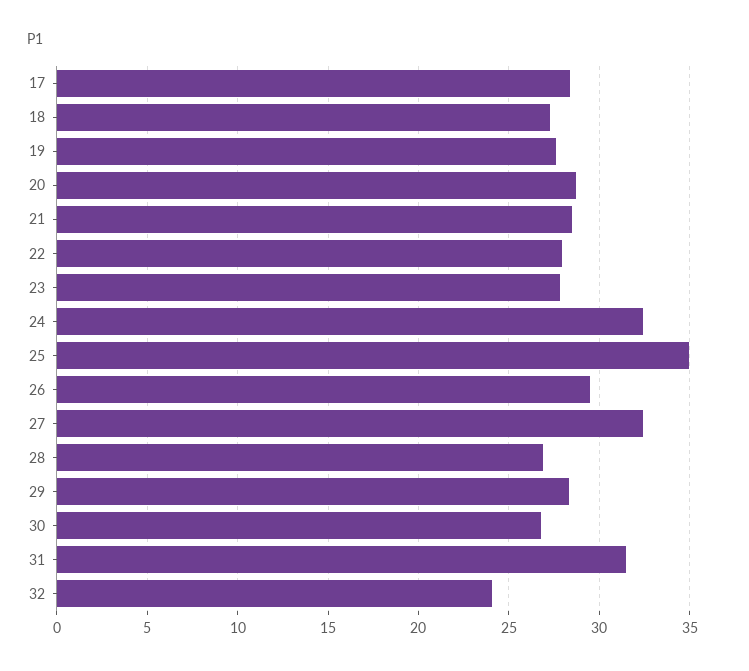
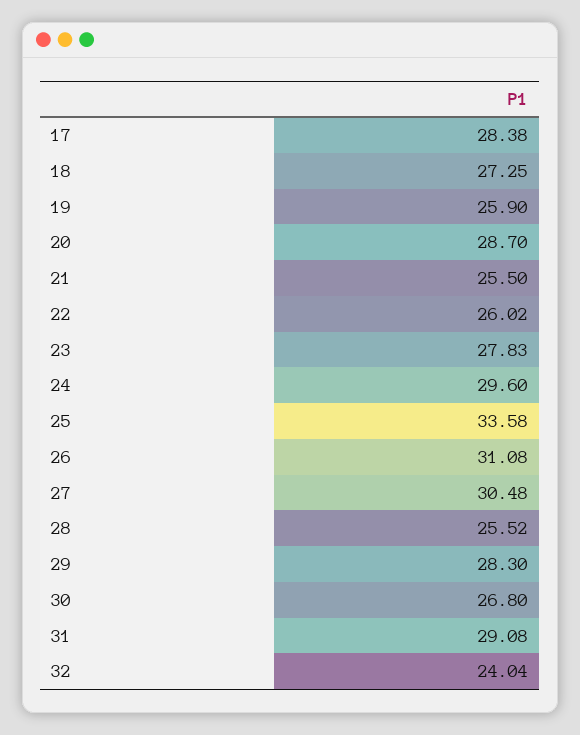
  {
    "17": 28.38,
    "18": 27.25,
-   "19": 27.5,
+   "19": 25.9,
    "20": 28.7,
-   "21": 28.5,
+   "21": 25.5,
-   "22": 28,
+   "22": 26.02,
    "23": 27.83,
-   "24": 32.5,
+   "24": 29.6,
-   "25": 35,
+   "25": 33.58,
-   "26": 29.5,
+   "26": 31.08,
-   "27": 32.5,
+   "27": 30.48,
-   "28": 27,
+   "28": 25.52,
    "29": 28.3,
    "30": 26.8,
-   "31": 31.5,
+   "31": 29.08,
    "32": 24.04
  }

